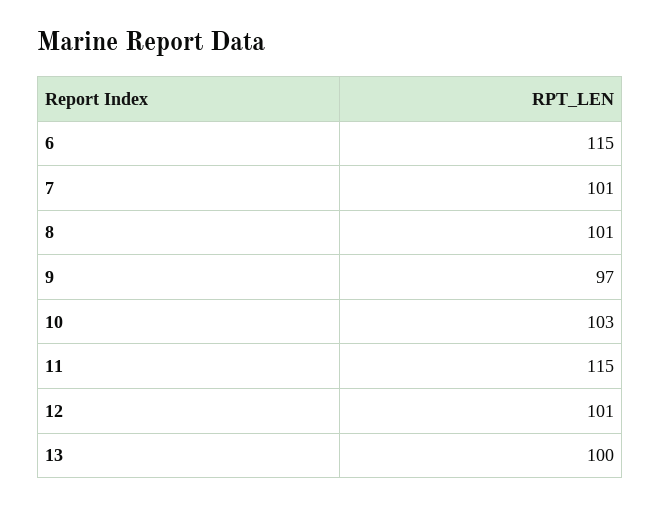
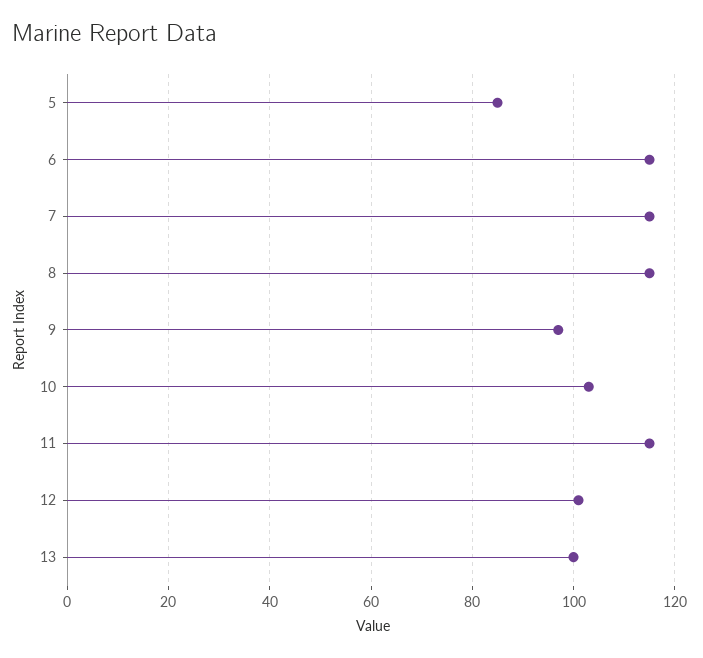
  {
    "6": 115,
-   "7": 101,
+   "7": 115,
-   "8": 101,
+   "8": 115,
    "9": 97,
    "10": 103,
    "11": 115,
    "12": 101,
-   "13": 100
+   "13": 100,
+   "5": 85
  }

